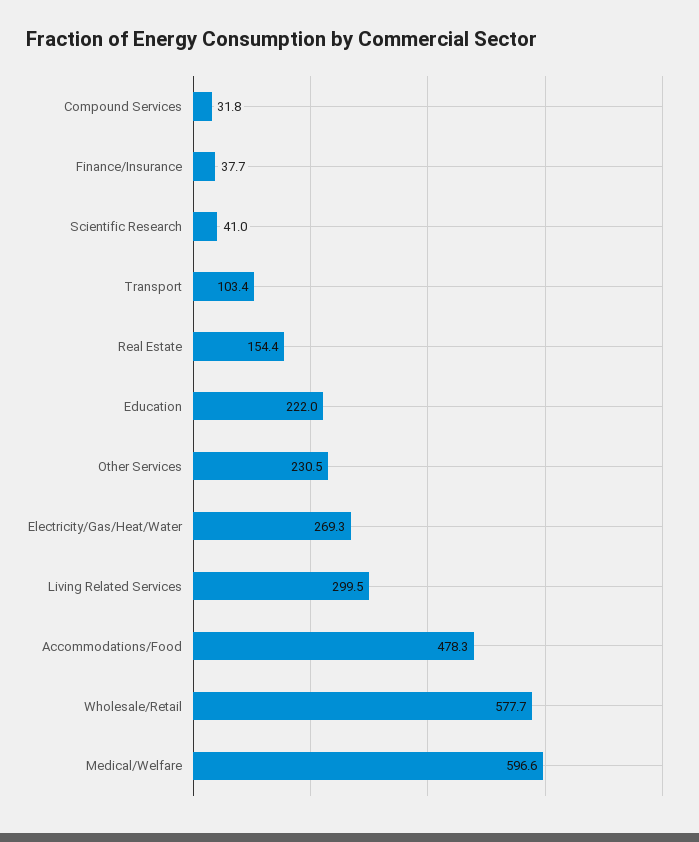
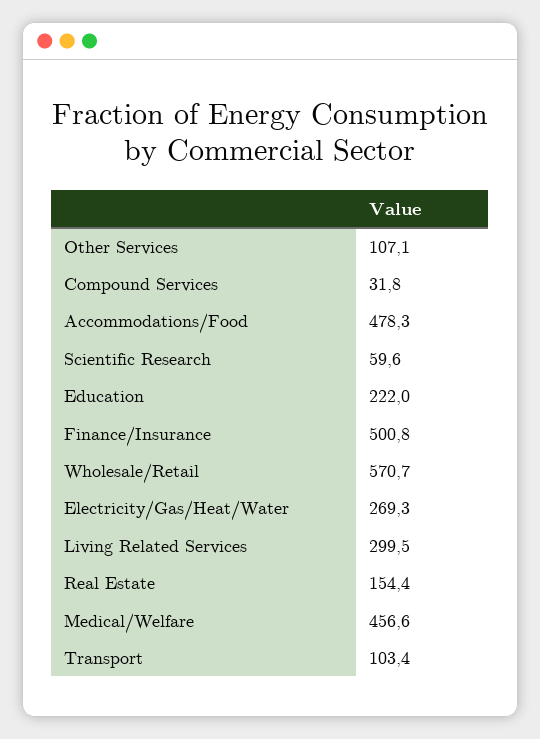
  {
    "Compound Services": 31.8,
-   "Finance/Insurance": 37.7,
+   "Finance/Insurance": 500.8,
-   "Scientific Research": 41,
+   "Scientific Research": 59.6,
    "Transport": 103.4,
    "Real Estate": 154.4,
    "Education": 222,
-   "Other Services": 230.5,
+   "Other Services": 107.1,
    "Electricity/Gas/Heat/Water": 269.3,
    "Living Related Services": 299.5,
    "Accommodations/Food": 478.3,
-   "Wholesale/Retail": 577.7,
+   "Wholesale/Retail": 570.7,
-   "Medical/Welfare": 596.6
+   "Medical/Welfare": 456.6
  }

